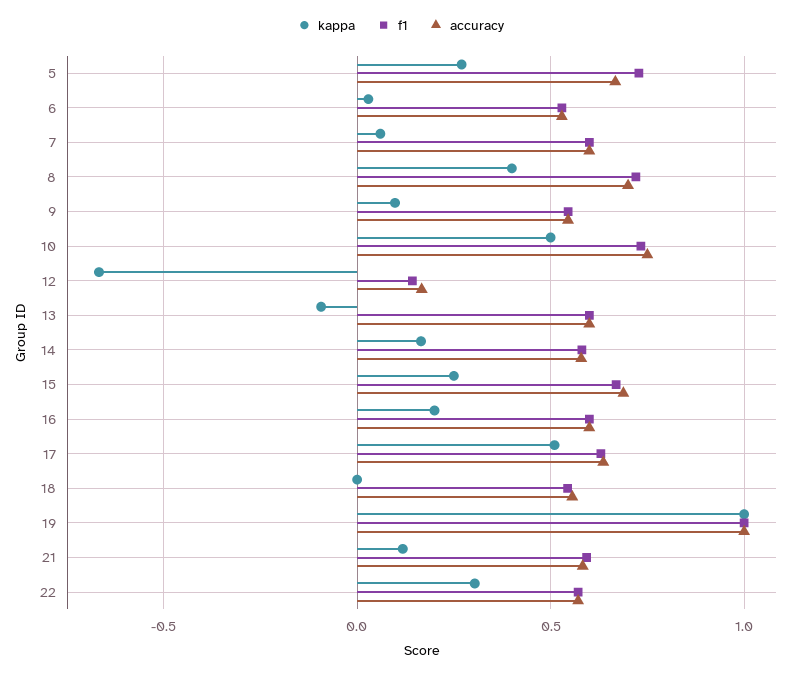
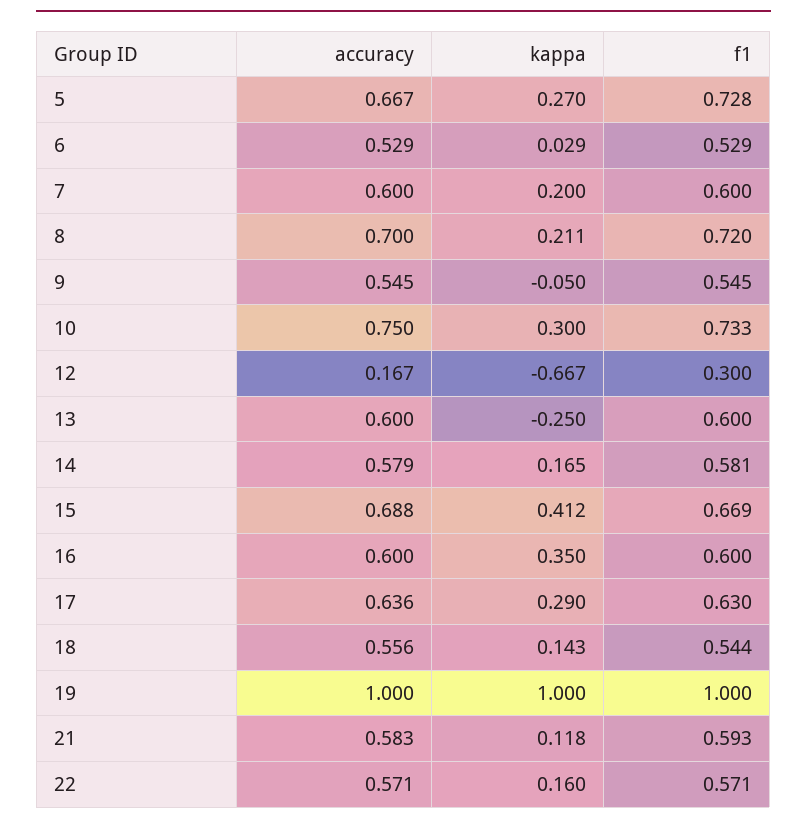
  {
    "kappa": {
      "5": 0.27,
      "6": 0.029,
-     "7": 0.05,
+     "7": 0.2,
-     "8": 0.4,
+     "8": 0.211,
-     "9": 0.1,
+     "9": -0.05,
-     "10": 0.5,
+     "10": 0.3,
      "12": -0.667,
-     "13": -0.1,
+     "13": -0.25,
      "14": 0.165,
-     "15": 0.25,
+     "15": 0.412,
-     "16": 0.2,
+     "16": 0.35,
-     "17": 0.5,
+     "17": 0.29,
-     "18": 0,
+     "18": 0.143,
      "19": 1,
      "21": 0.118,
-     "22": 0.3
+     "22": 0.16
    },
    "f1": {
      "5": 0.728,
      "6": 0.529,
      "7": 0.6,
      "8": 0.72,
      "9": 0.545,
      "10": 0.733,
-     "12": 0.15,
+     "12": 0.3,
      "13": 0.6,
      "14": 0.581,
      "15": 0.669,
      "16": 0.6,
      "17": 0.63,
      "18": 0.544,
      "19": 1,
      "21": 0.593,
      "22": 0.571
    },
    "accuracy": {
      "5": 0.667,
      "6": 0.529,
      "7": 0.6,
      "8": 0.7,
      "9": 0.545,
      "10": 0.75,
      "12": 0.167,
      "13": 0.6,
      "14": 0.579,
      "15": 0.688,
      "16": 0.6,
      "17": 0.636,
      "18": 0.556,
      "19": 1,
      "21": 0.583,
      "22": 0.571
    }
  }

